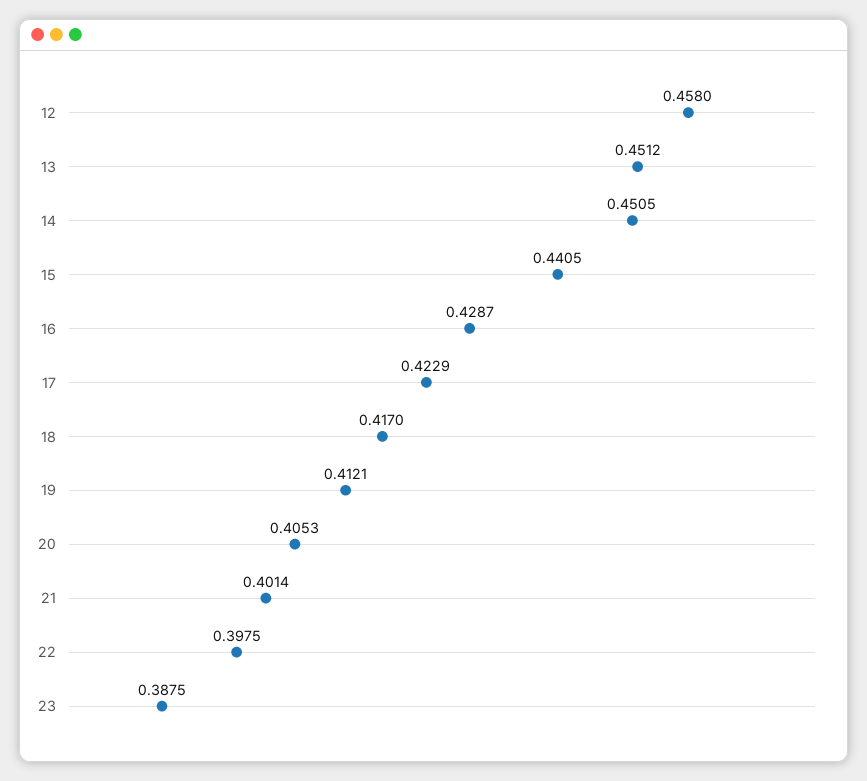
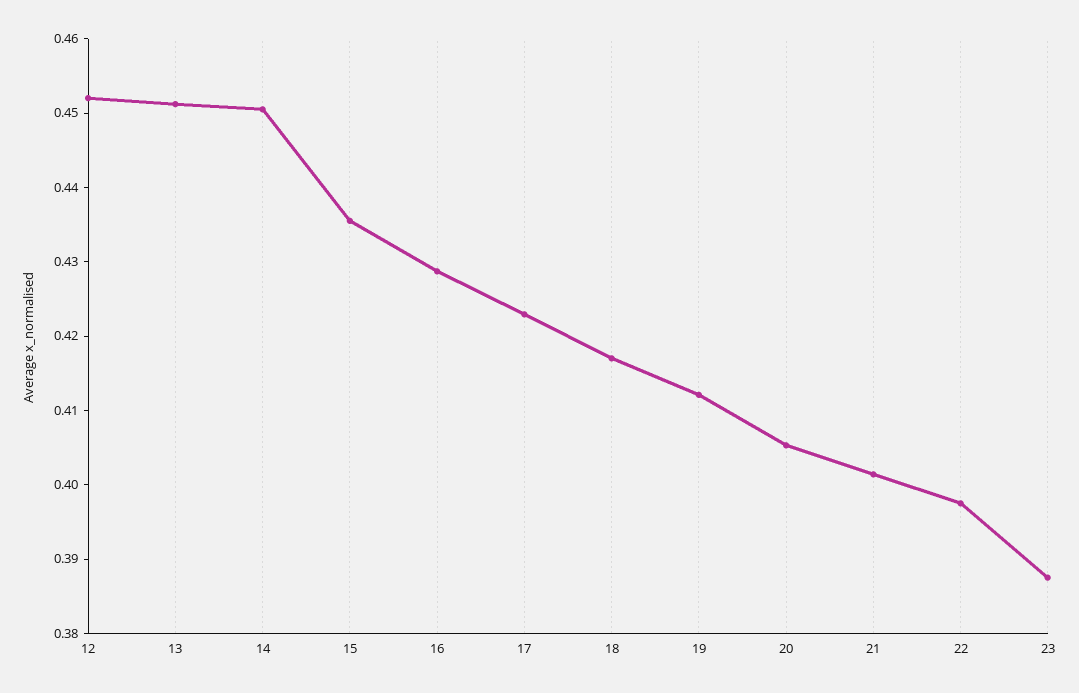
  {
-   "12": 0.458,
+   "12": 0.452,
    "13": 0.4512,
    "14": 0.4505,
-   "15": 0.4405,
+   "15": 0.436,
    "16": 0.4287,
    "17": 0.4229,
    "18": 0.417,
    "19": 0.4121,
    "20": 0.4053,
    "21": 0.4014,
    "22": 0.3975,
    "23": 0.3875
  }

